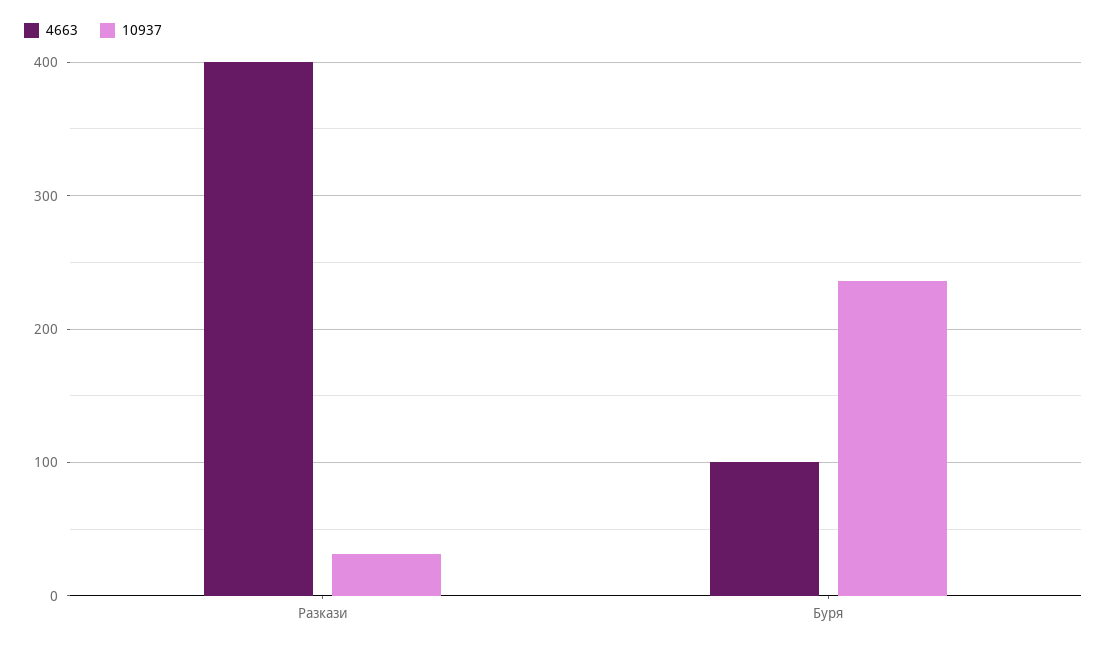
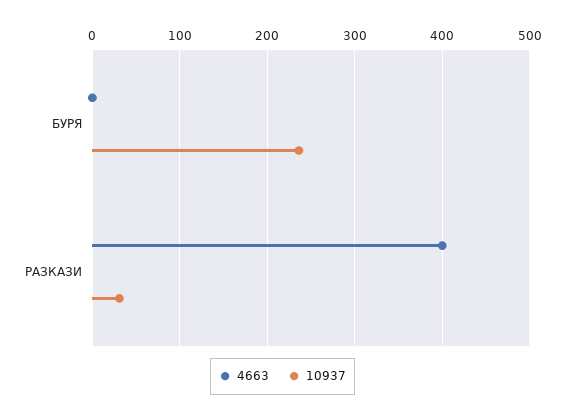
  {
    "4663": {
      "Разкази": 400,
-     "Буря": 100
+     "Буря": 0
    },
    "10937": {
      "Разкази": 30,
      "Буря": 240
    }
  }

